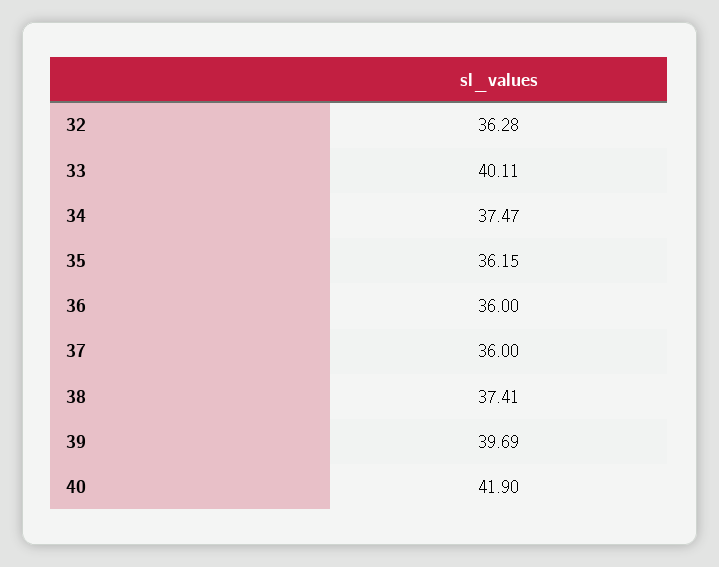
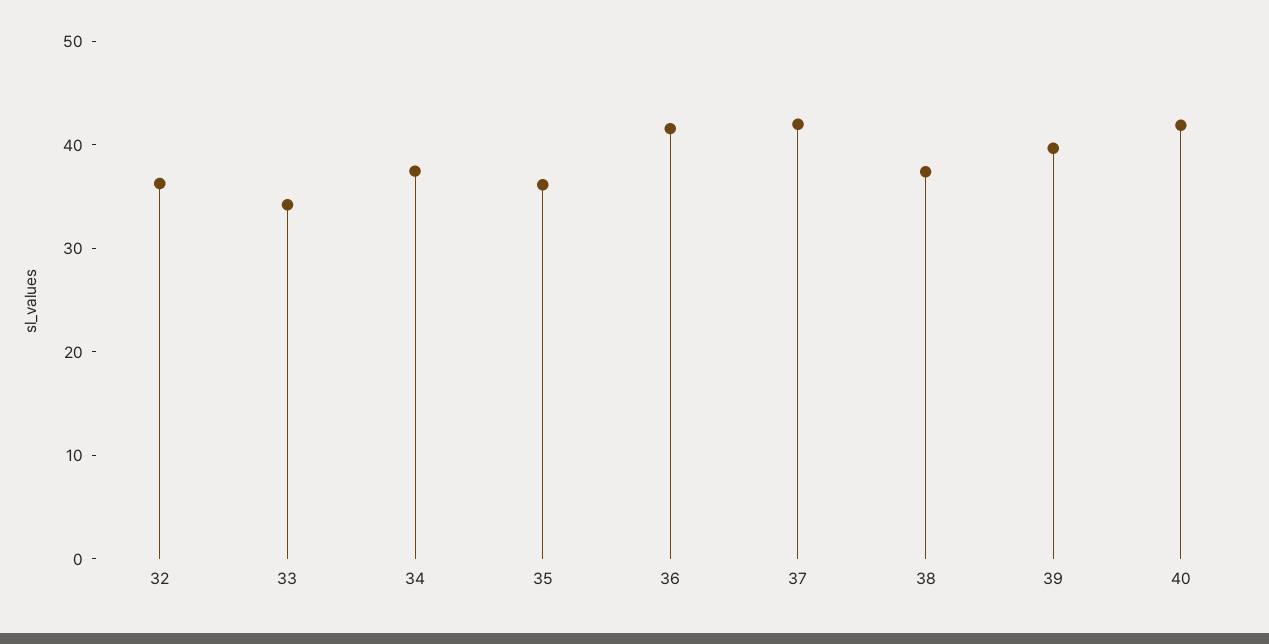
  {
    "32": 36.28,
-   "33": 40.11,
+   "33": 34,
    "34": 37.47,
    "35": 36.15,
-   "36": 36,
+   "36": 42,
-   "37": 36,
+   "37": 42,
    "38": 37.41,
    "39": 39.69,
    "40": 41.9
  }

